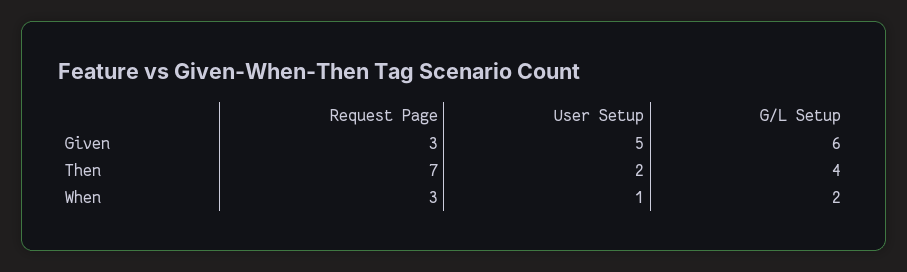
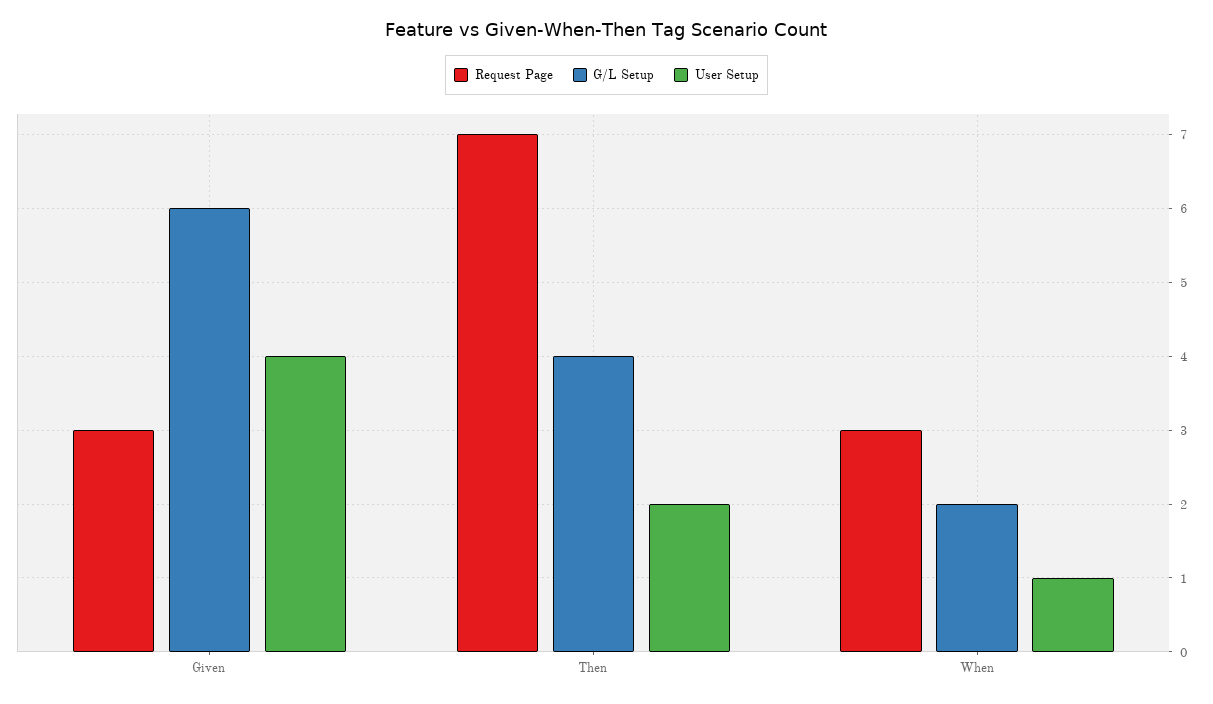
  {
    "Request Page": {
      "Given": 3,
      "Then": 7,
      "When": 3
    },
    "User Setup": {
-     "Given": 5,
+     "Given": 4,
      "Then": 2,
      "When": 1
    },
    "G/L Setup": {
      "Given": 6,
      "Then": 4,
      "When": 2
    }
  }

